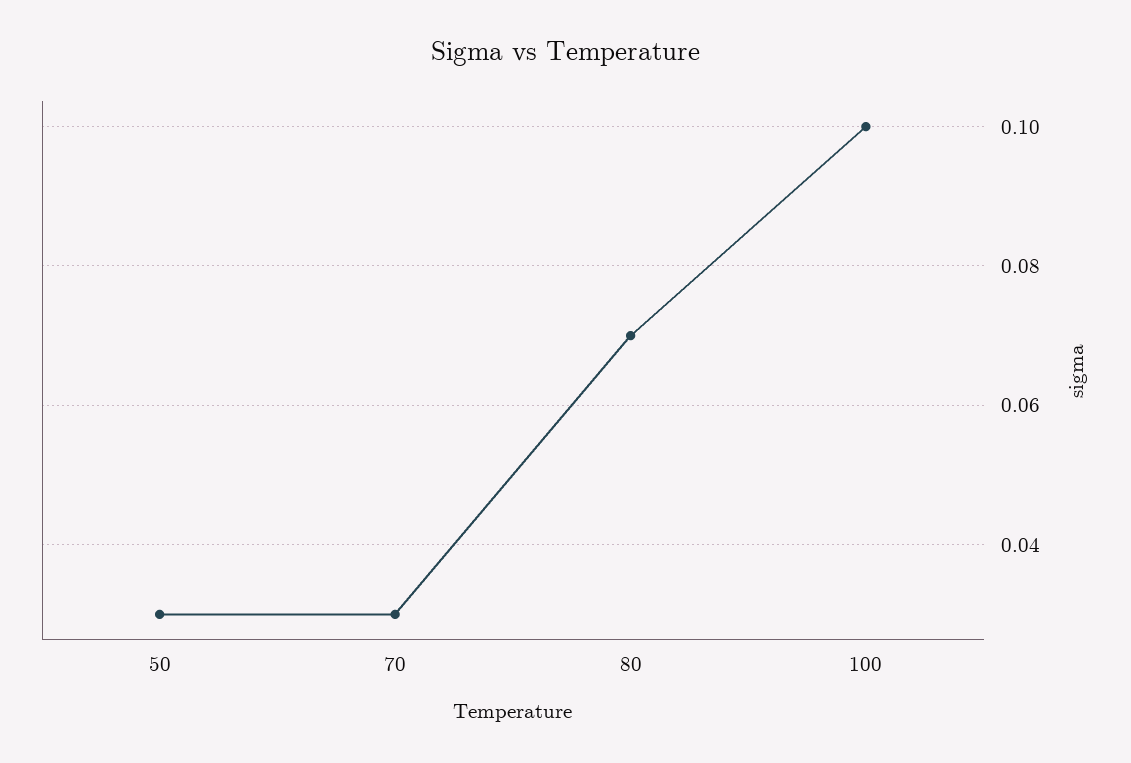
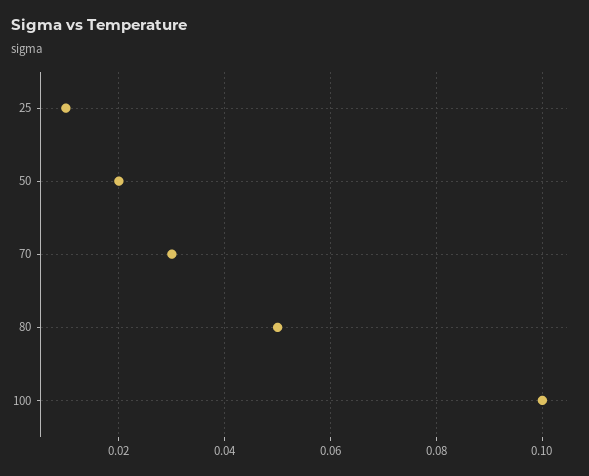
  {
-   "50": 0.03,
+   "50": 0.02,
    "70": 0.03,
-   "80": 0.07,
+   "80": 0.05,
-   "100": 0.1
+   "100": 0.1,
+   "25": 0.01
  }

